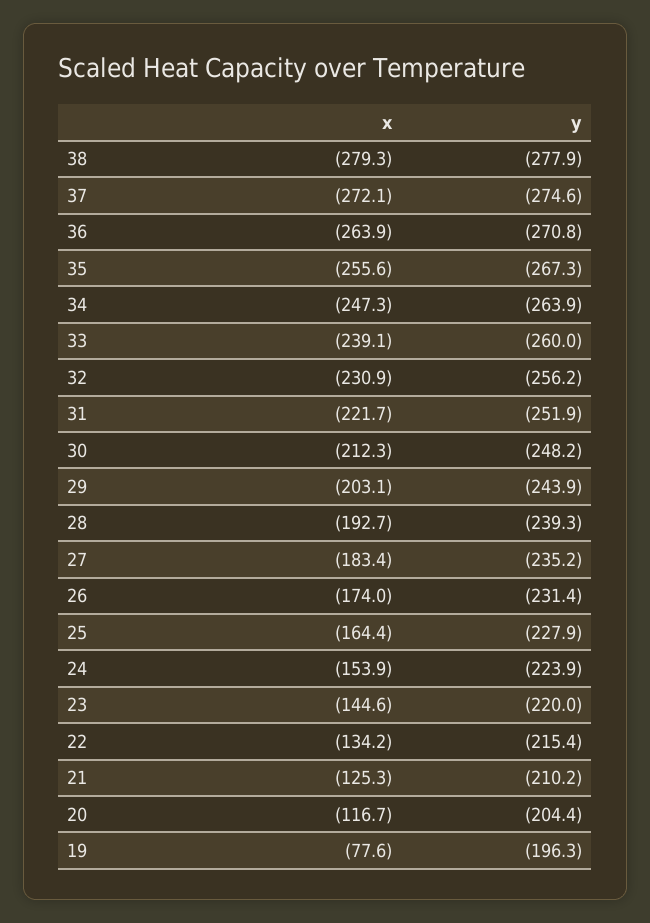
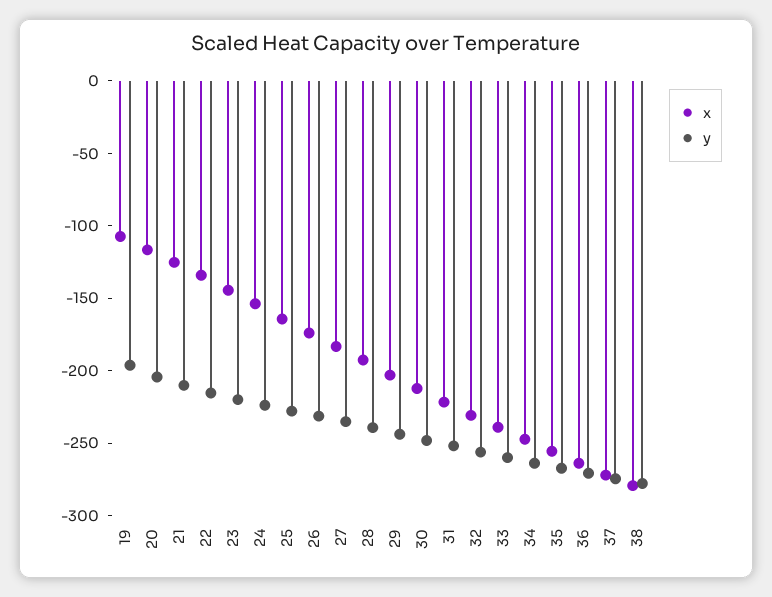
  {
    "x": {
      "38": -279.3,
      "37": -272.1,
      "36": -263.9,
      "35": -255.6,
      "34": -247.3,
      "33": -239.1,
      "32": -230.9,
      "31": -221.7,
      "30": -212.3,
      "29": -203.1,
      "28": -192.7,
      "27": -183.4,
      "26": -174,
      "25": -164.4,
      "24": -153.9,
      "23": -144.6,
      "22": -134.2,
      "21": -125.3,
      "20": -116.7,
-     "19": -77.6
+     "19": -110
    },
    "y": {
      "38": -277.9,
      "37": -274.6,
      "36": -270.8,
      "35": -267.3,
      "34": -263.9,
      "33": -260,
      "32": -256.2,
      "31": -251.9,
      "30": -248.2,
      "29": -243.9,
      "28": -239.3,
      "27": -235.2,
      "26": -231.4,
      "25": -227.9,
      "24": -223.9,
      "23": -220,
      "22": -215.4,
      "21": -210.2,
      "20": -204.4,
      "19": -196.3
    }
  }

